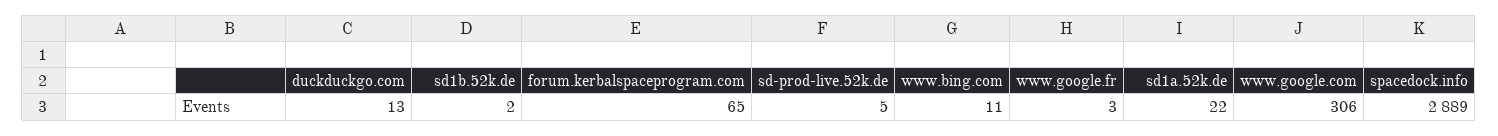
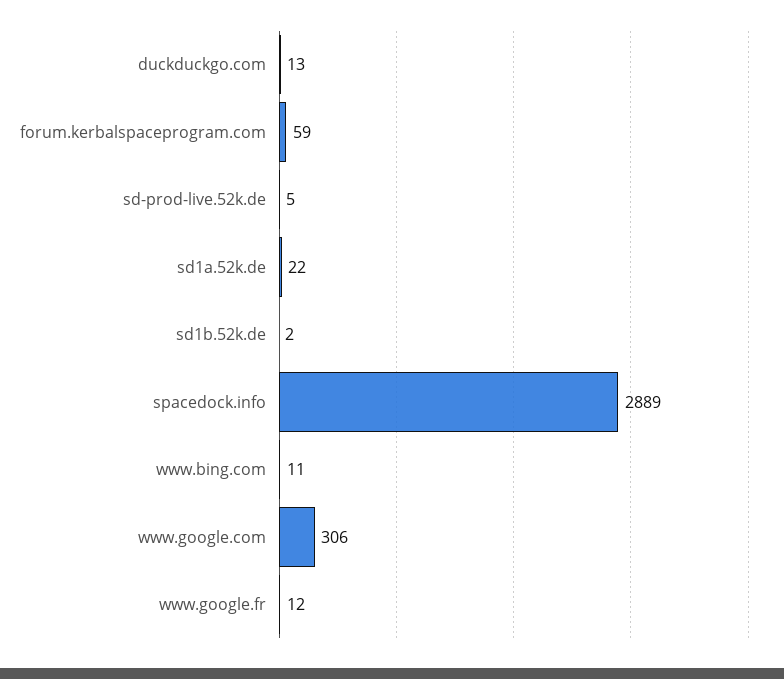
  {
    "duckduckgo.com": 13,
    "sd1b.52k.de": 2,
-   "forum.kerbalspaceprogram.com": 65,
+   "forum.kerbalspaceprogram.com": 59,
    "sd-prod-live.52k.de": 5,
    "www.bing.com": 11,
-   "www.google.fr": 3,
+   "www.google.fr": 12,
    "sd1a.52k.de": 22,
    "www.google.com": 306,
    "spacedock.info": 2889
  }

